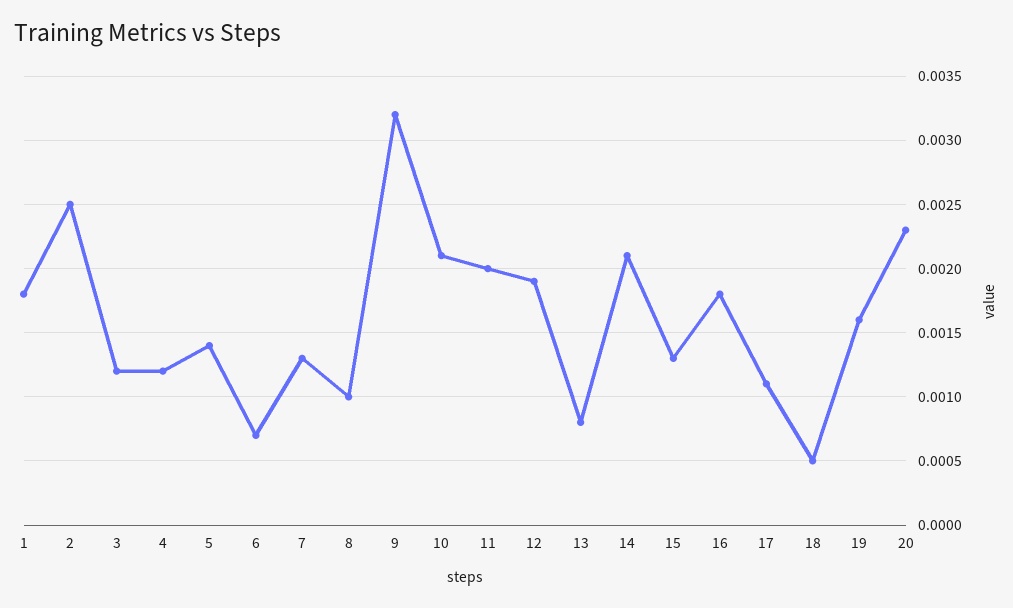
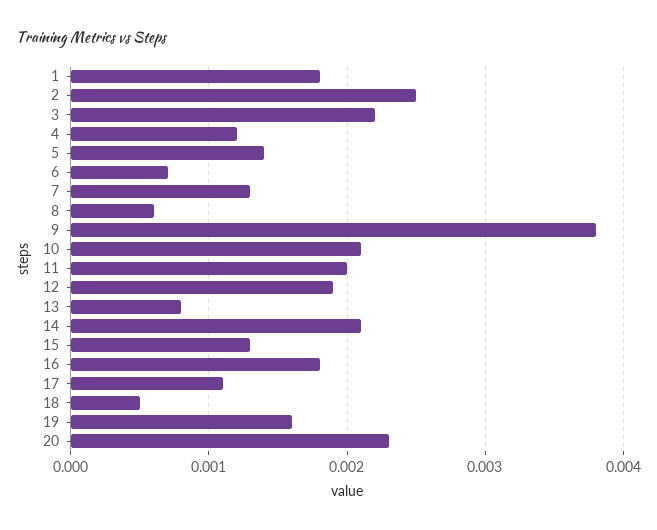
  {
    "1": 0.0018,
    "2": 0.0025,
-   "3": 0.0012,
+   "3": 0.0022,
    "4": 0.0012,
    "5": 0.0014,
    "6": 0.0007,
    "7": 0.0013,
-   "8": 0.001,
+   "8": 0.0006,
-   "9": 0.0032,
+   "9": 0.0038,
    "10": 0.0021,
    "11": 0.002,
    "12": 0.0019,
    "13": 0.0008,
    "14": 0.0021,
    "15": 0.0013,
    "16": 0.0018,
    "17": 0.0011,
    "18": 0.0005,
    "19": 0.0016,
    "20": 0.0023
  }

